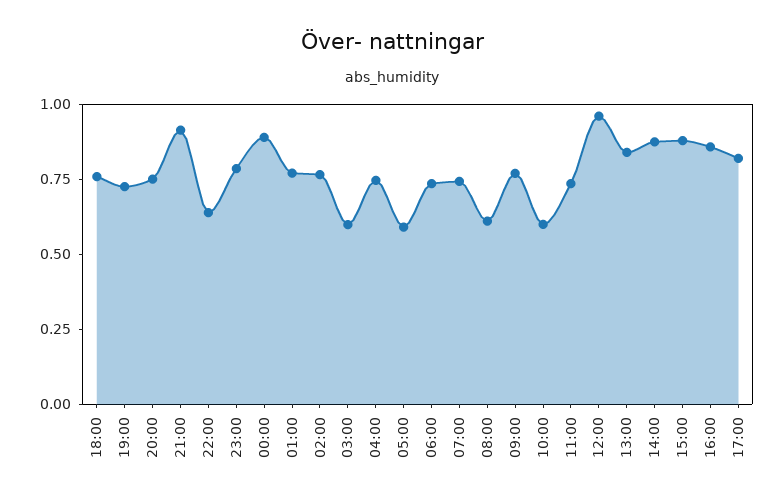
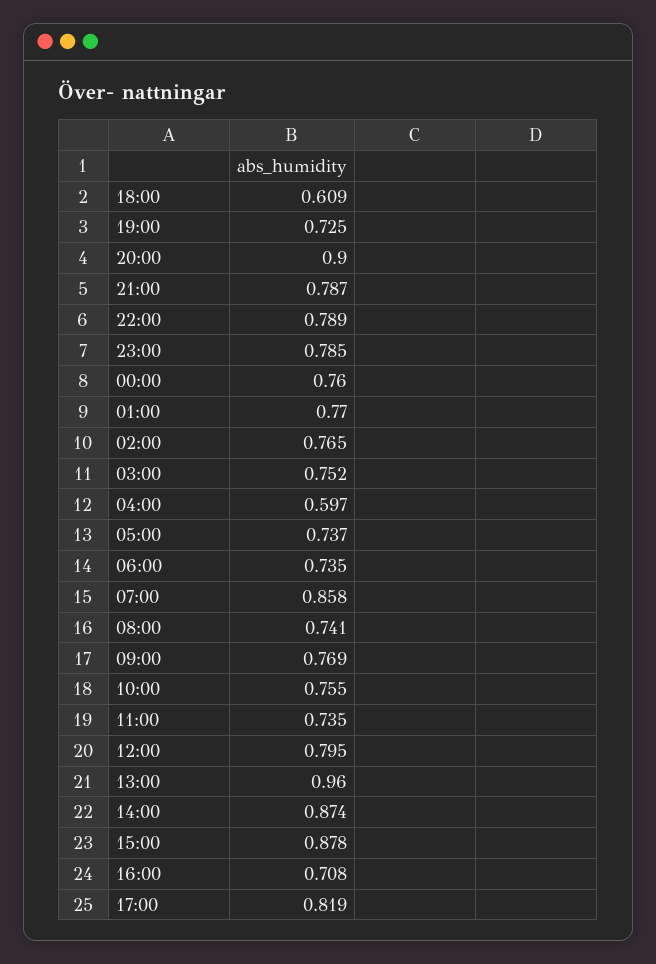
  {
-   "18:00": 0.75,
+   "18:00": 0.609,
    "19:00": 0.725,
-   "20:00": 0.75,
+   "20:00": 0.9,
-   "21:00": 0.9,
+   "21:00": 0.787,
-   "22:00": 0.65,
+   "22:00": 0.789,
    "23:00": 0.785,
-   "00:00": 0.9,
+   "00:00": 0.76,
    "01:00": 0.77,
    "02:00": 0.765,
-   "03:00": 0.6,
+   "03:00": 0.752,
-   "04:00": 0.75,
+   "04:00": 0.597,
-   "05:00": 0.6,
+   "05:00": 0.737,
    "06:00": 0.735,
-   "07:00": 0.75,
+   "07:00": 0.858,
-   "08:00": 0.6,
+   "08:00": 0.741,
    "09:00": 0.769,
-   "10:00": 0.6,
+   "10:00": 0.755,
    "11:00": 0.735,
-   "12:00": 0.95,
+   "12:00": 0.795,
-   "13:00": 0.85,
+   "13:00": 0.96,
    "14:00": 0.874,
    "15:00": 0.878,
-   "16:00": 0.85,
+   "16:00": 0.708,
    "17:00": 0.819
  }

